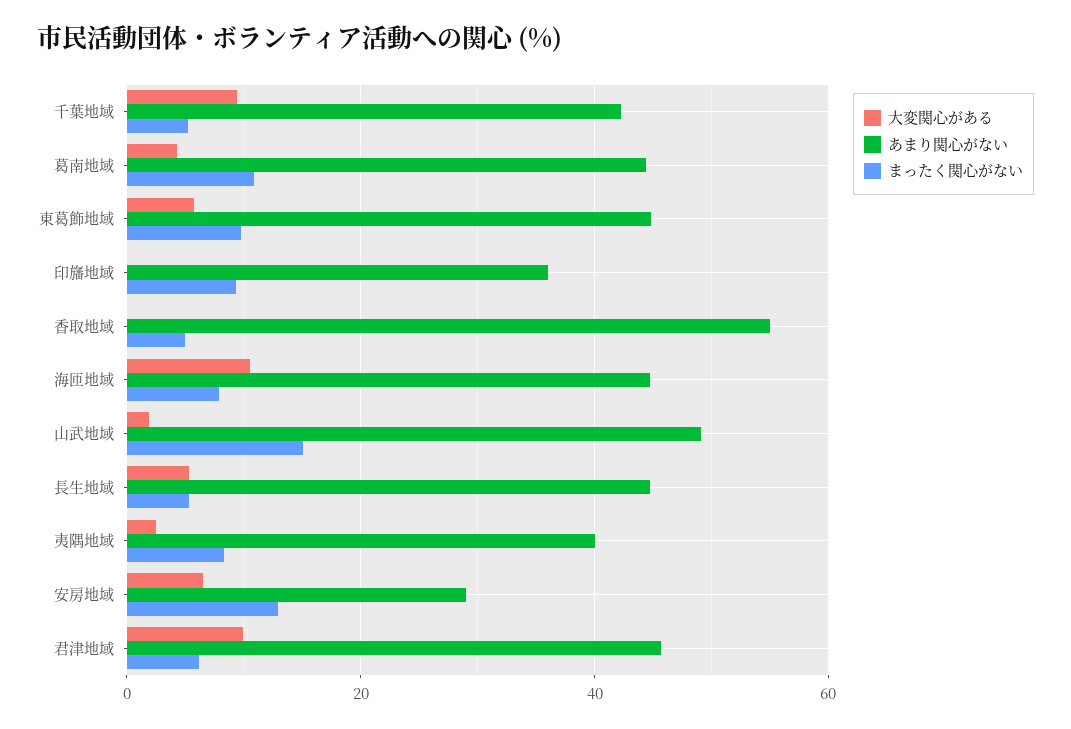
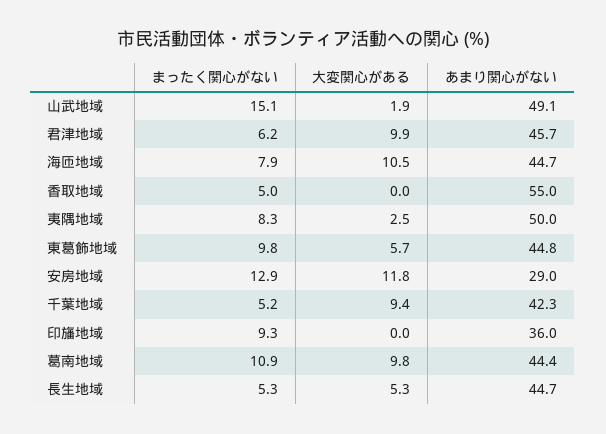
  {
    "大変関心がある": {
      "千葉地域": 9.4,
-     "葛南地域": 4,
+     "葛南地域": 9.8,
      "東葛飾地域": 5.7,
      "印旛地域": 0,
      "香取地域": 0,
      "海匝地域": 10.5,
      "山武地域": 1.9,
      "長生地域": 5.3,
      "夷隅地域": 2.5,
-     "安房地域": 6,
+     "安房地域": 11.8,
      "君津地域": 9.9
    },
    "あまり関心がない": {
      "千葉地域": 42.3,
      "葛南地域": 44.4,
      "東葛飾地域": 44.8,
      "印旛地域": 36,
      "香取地域": 55,
      "海匝地域": 44.7,
      "山武地域": 49.1,
      "長生地域": 44.7,
-     "夷隅地域": 40,
+     "夷隅地域": 50,
      "安房地域": 29,
      "君津地域": 45.7
    },
    "まったく関心がない": {
      "千葉地域": 5.2,
      "葛南地域": 10.9,
      "東葛飾地域": 9.8,
      "印旛地域": 9.3,
      "香取地域": 5,
      "海匝地域": 7.9,
      "山武地域": 15.1,
      "長生地域": 5.3,
      "夷隅地域": 8.3,
      "安房地域": 12.9,
      "君津地域": 6.2
    }
  }

